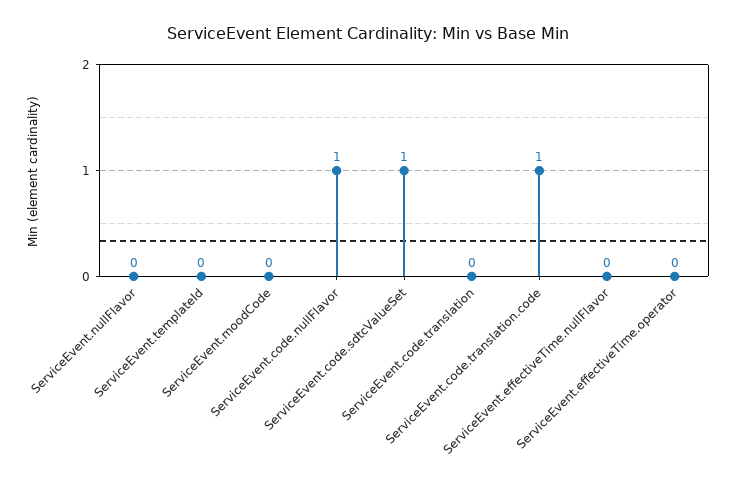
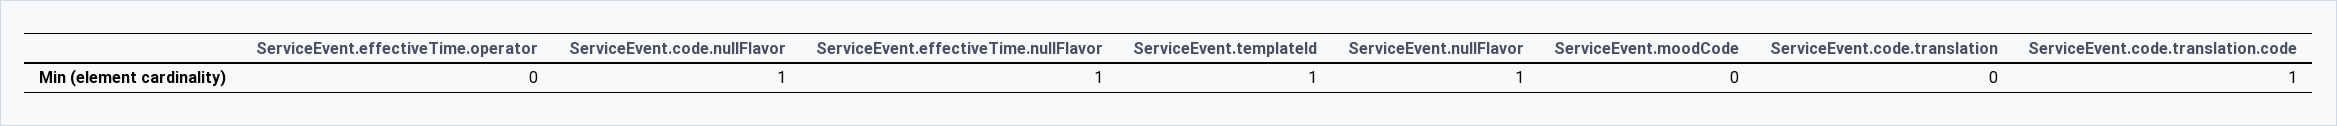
  {
-   "ServiceEvent.nullFlavor": 0,
+   "ServiceEvent.nullFlavor": 1,
-   "ServiceEvent.templateId": 0,
+   "ServiceEvent.templateId": 1,
    "ServiceEvent.moodCode": 0,
    "ServiceEvent.code.nullFlavor": 1,
-   "ServiceEvent.code.sdtcValueSet": 1,
    "ServiceEvent.code.translation": 0,
    "ServiceEvent.code.translation.code": 1,
-   "ServiceEvent.effectiveTime.nullFlavor": 0,
+   "ServiceEvent.effectiveTime.nullFlavor": 1,
    "ServiceEvent.effectiveTime.operator": 0
  }

